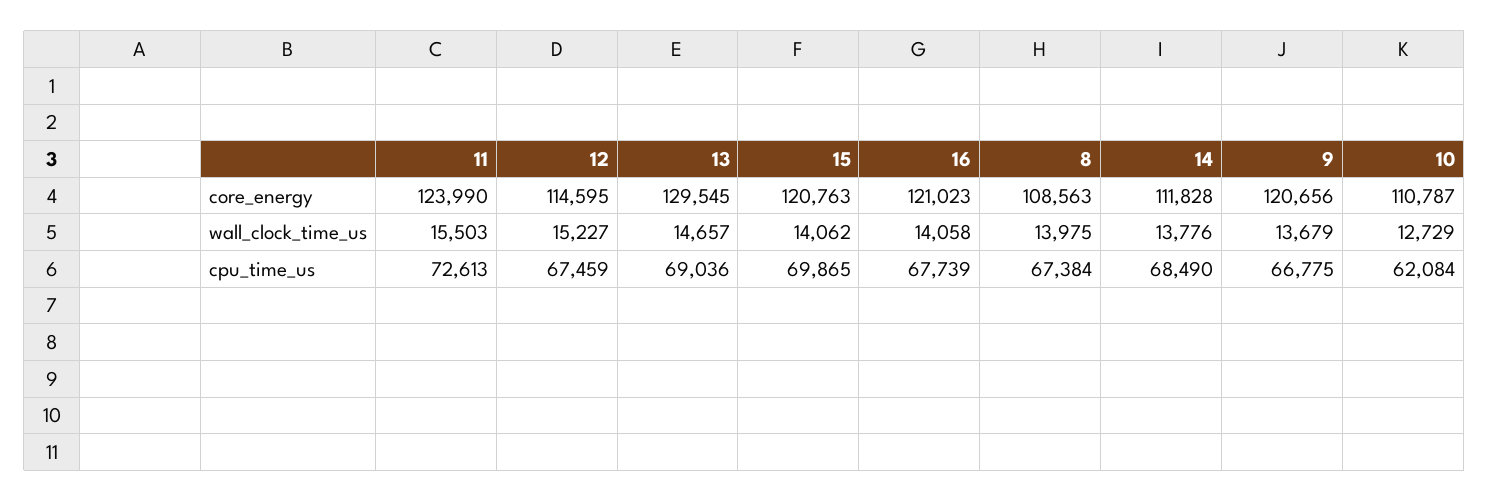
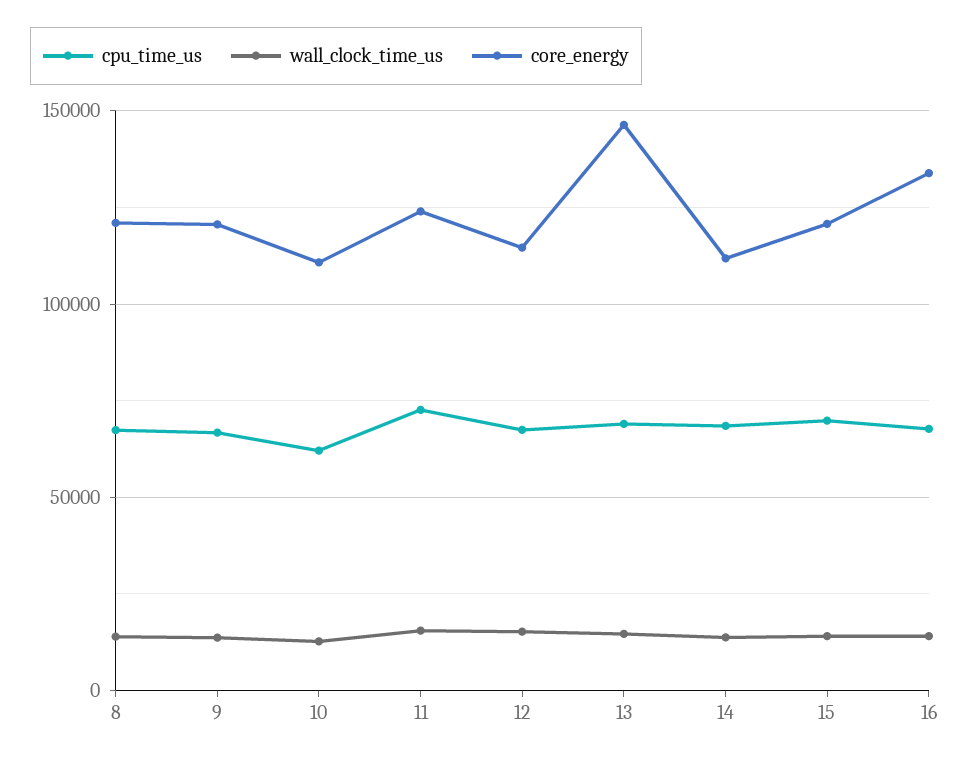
  {
    "core_energy": {
      "11": 123990,
      "12": 114595,
-     "13": 129545,
+     "13": 145000,
      "15": 120763,
-     "16": 121023,
+     "16": 135000,
-     "8": 108563,
+     "8": 120000,
      "14": 111828,
      "9": 120656,
      "10": 110787
    },
    "wall_clock_time_us": {
      "11": 15503,
      "12": 15227,
      "13": 14657,
      "15": 14062,
      "16": 14058,
      "8": 13975,
      "14": 13776,
      "9": 13679,
      "10": 12729
    },
    "cpu_time_us": {
      "11": 72613,
      "12": 67459,
      "13": 69036,
      "15": 69865,
      "16": 67739,
      "8": 67384,
      "14": 68490,
      "9": 66775,
      "10": 62084
    }
  }

